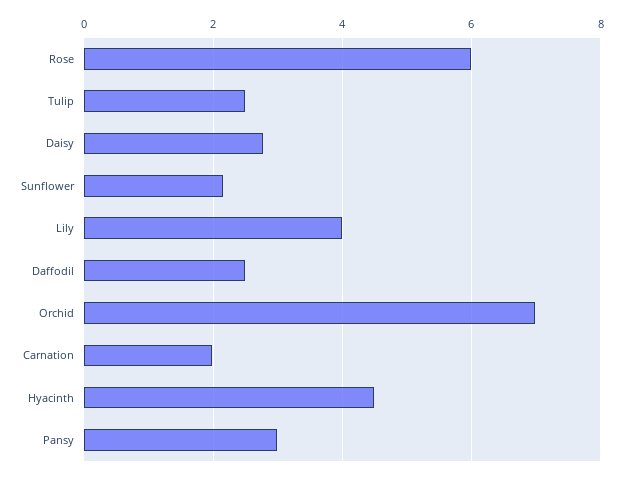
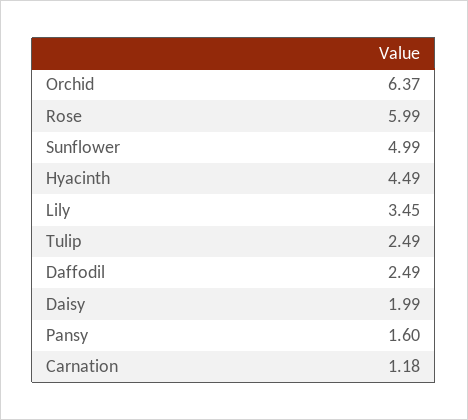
  {
    "Rose": 5.99,
    "Tulip": 2.49,
-   "Daisy": 2.8,
+   "Daisy": 1.99,
-   "Sunflower": 2.2,
+   "Sunflower": 4.99,
-   "Lily": 4,
+   "Lily": 3.45,
    "Daffodil": 2.49,
-   "Orchid": 7,
+   "Orchid": 6.37,
-   "Carnation": 2,
+   "Carnation": 1.18,
    "Hyacinth": 4.49,
-   "Pansy": 3
+   "Pansy": 1.6
  }

